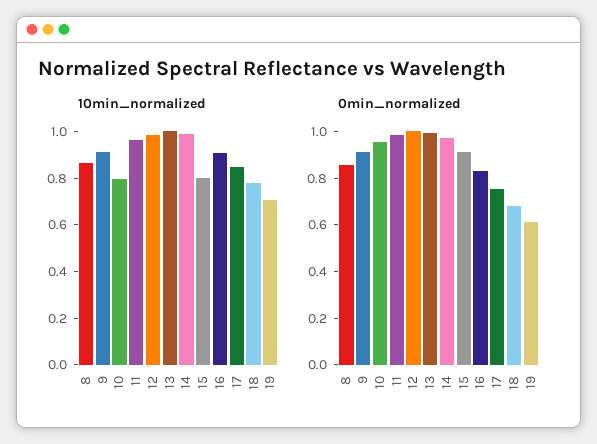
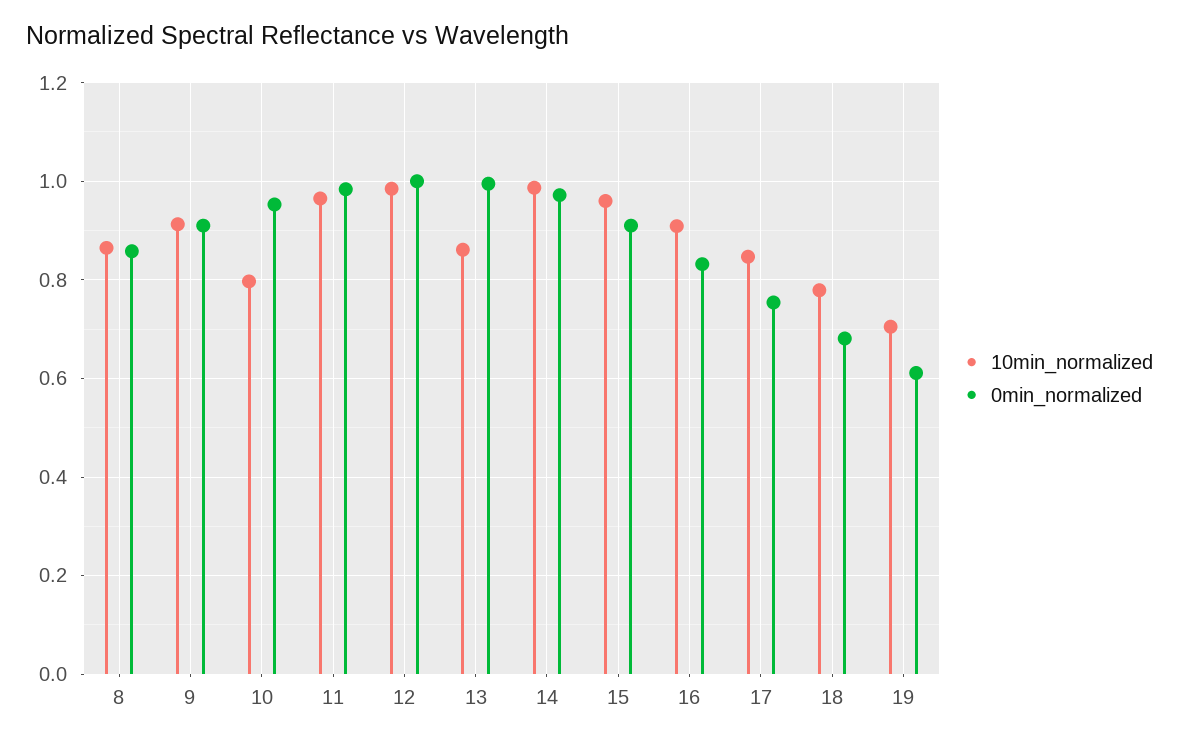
  {
    "10min_normalized": {
      "8": 0.86,
      "9": 0.92,
      "10": 0.8,
      "11": 0.96,
      "12": 0.98,
-     "13": 1,
+     "13": 0.86,
      "14": 0.98,
-     "15": 0.8,
+     "15": 0.96,
      "16": 0.9,
      "17": 0.84,
      "18": 0.78,
      "19": 0.7
    },
    "0min_normalized": {
      "8": 0.86,
      "9": 0.92,
      "10": 0.96,
      "11": 0.98,
      "12": 1,
      "13": 1,
      "14": 0.98,
      "15": 0.92,
      "16": 0.84,
      "17": 0.76,
      "18": 0.68,
      "19": 0.62
    }
  }

